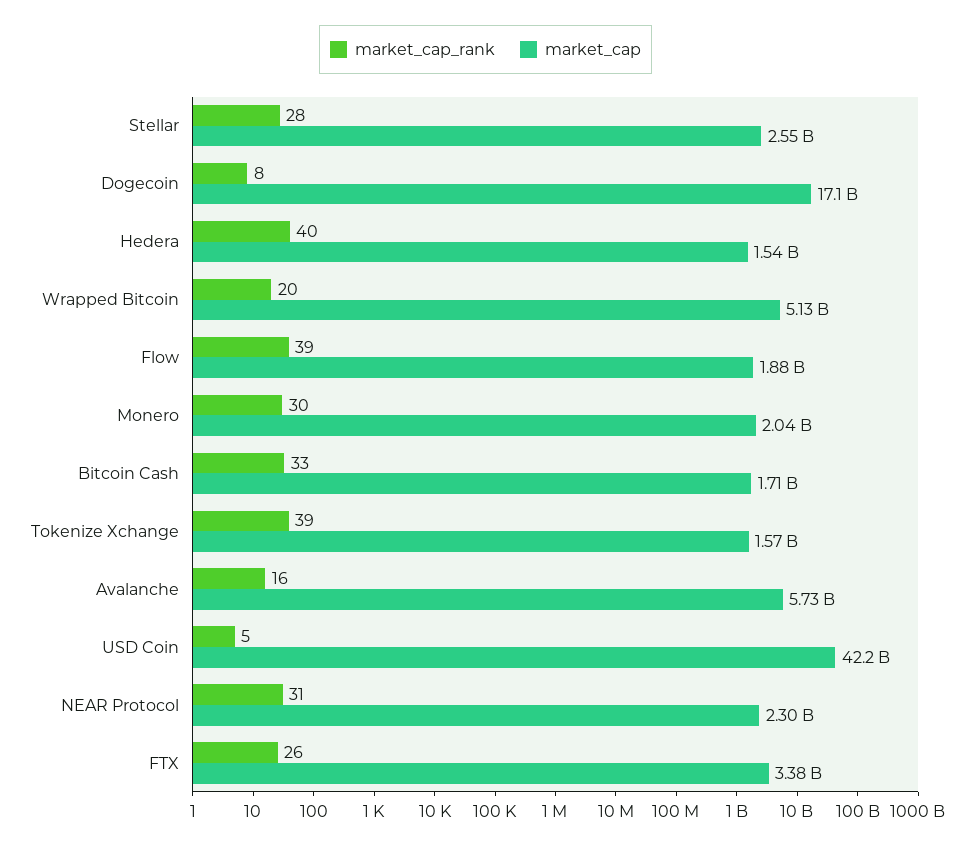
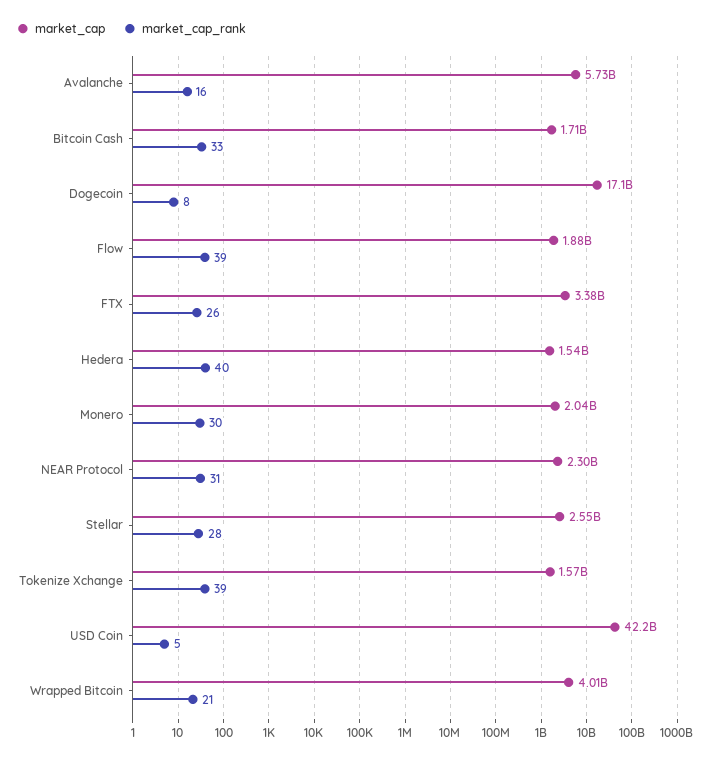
  {
    "market_cap_rank": {
      "Stellar": 28,
      "Dogecoin": 8,
      "Hedera": 40,
-     "Wrapped Bitcoin": 20,
+     "Wrapped Bitcoin": 21,
      "Flow": 39,
      "Monero": 30,
      "Bitcoin Cash": 33,
      "Tokenize Xchange": 39,
      "Avalanche": 16,
      "USD Coin": 5,
      "NEAR Protocol": 31,
      "FTX": 26
    },
    "market_cap": {
      "Stellar": 2550000000,
      "Dogecoin": 17100000000,
      "Hedera": 1540000000,
-     "Wrapped Bitcoin": 5130000000,
+     "Wrapped Bitcoin": 4010000000,
      "Flow": 1880000000,
      "Monero": 2040000000,
      "Bitcoin Cash": 1710000000,
      "Tokenize Xchange": 1570000000,
      "Avalanche": 5730000000,
      "USD Coin": 42200000000,
      "NEAR Protocol": 2300000000,
      "FTX": 3380000000
    }
  }

